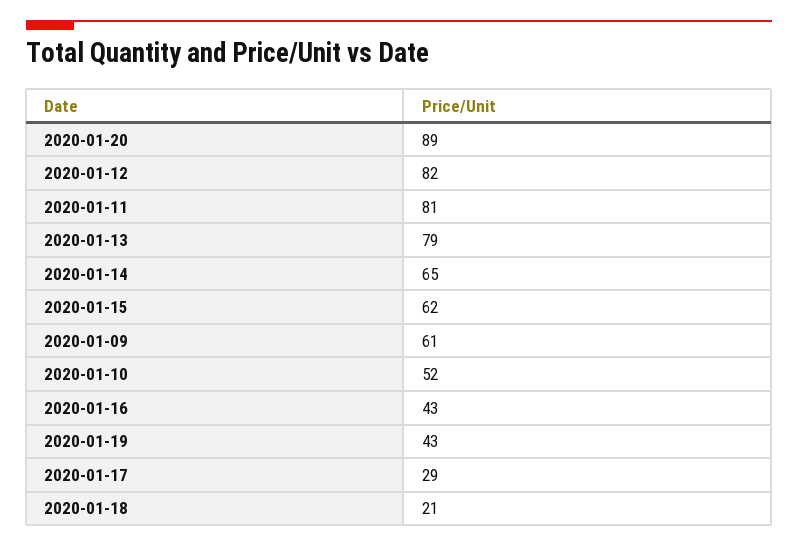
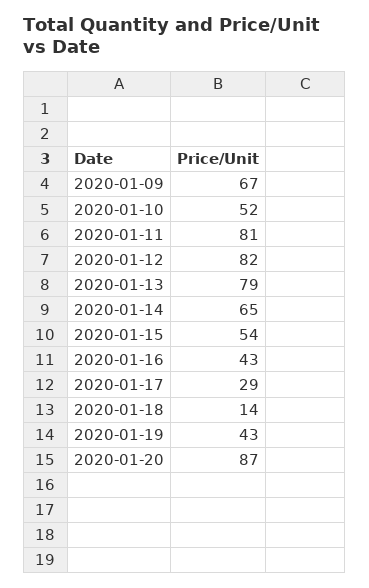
  {
-   "2020-01-20": 89,
+   "2020-01-20": 87,
    "2020-01-12": 82,
    "2020-01-11": 81,
    "2020-01-13": 79,
    "2020-01-14": 65,
-   "2020-01-15": 62,
+   "2020-01-15": 54,
-   "2020-01-09": 61,
+   "2020-01-09": 67,
    "2020-01-10": 52,
    "2020-01-16": 43,
    "2020-01-19": 43,
    "2020-01-17": 29,
-   "2020-01-18": 21
+   "2020-01-18": 14
  }

